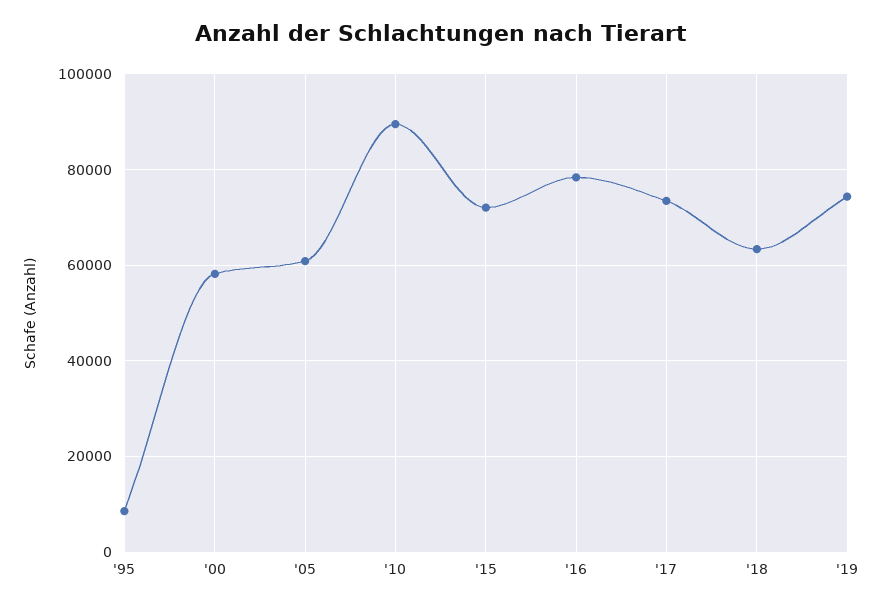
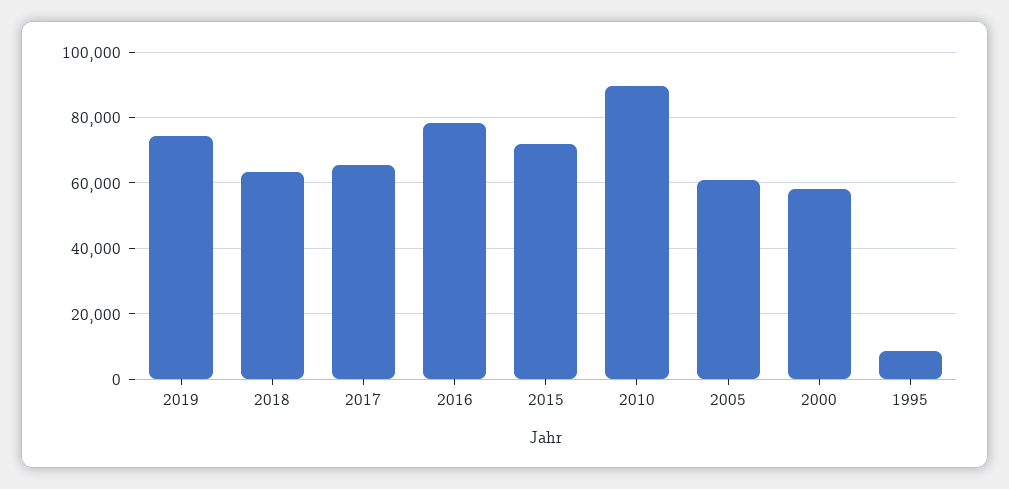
  {
    "'95": 8000,
    "'00": 58000,
    "'05": 60000,
    "'10": 90000,
    "'15": 72000,
    "'16": 78000,
-   "'17": 74000,
+   "'17": 66000,
    "'18": 64000,
    "'19": 74000
  }

